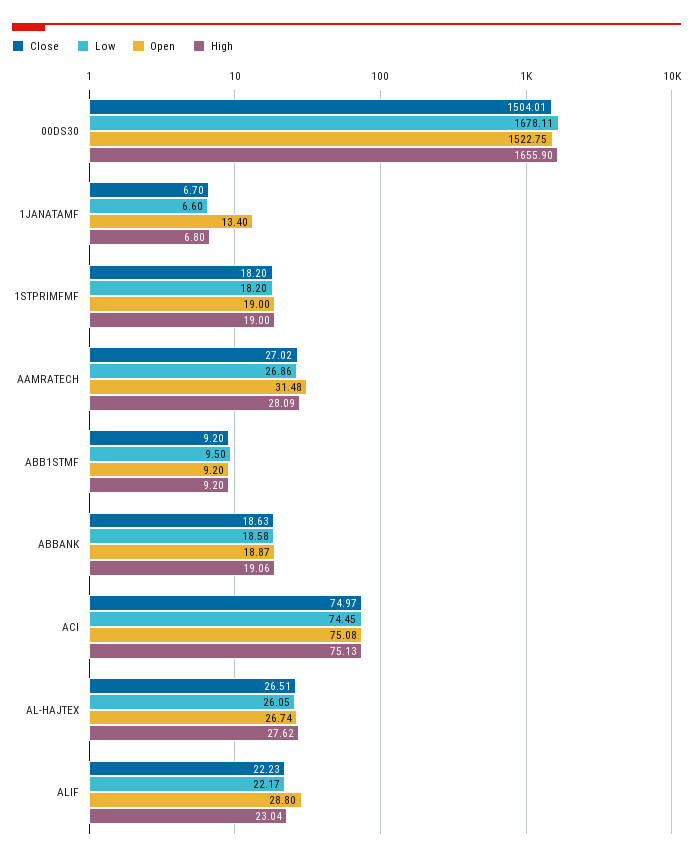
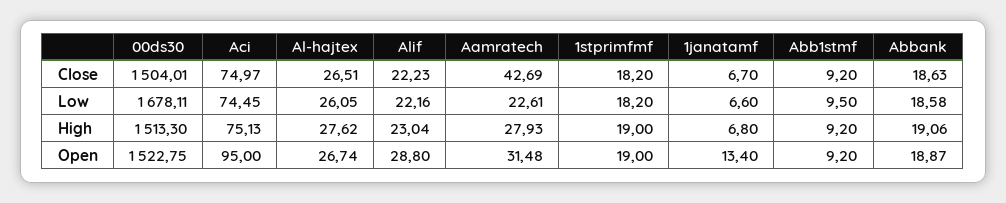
  {
    "Close": {
      "00DS30": 1504.01,
      "1JANATAMF": 6.7,
      "1STPRIMFMF": 18.2,
-     "AAMRATECH": 27.02,
+     "AAMRATECH": 42.69,
      "ABB1STMF": 9.2,
      "ABBANK": 18.63,
      "ACI": 74.97,
      "AL-HAJTEX": 26.51,
      "ALIF": 22.23
    },
    "Low": {
      "00DS30": 1678.11,
      "1JANATAMF": 6.6,
      "1STPRIMFMF": 18.2,
-     "AAMRATECH": 26.86,
+     "AAMRATECH": 22.61,
      "ABB1STMF": 9.5,
      "ABBANK": 18.58,
      "ACI": 74.45,
      "AL-HAJTEX": 26.05,
-     "ALIF": 22.17
+     "ALIF": 22.16
    },
    "Open": {
      "00DS30": 1522.75,
      "1JANATAMF": 13.4,
      "1STPRIMFMF": 19,
      "AAMRATECH": 31.48,
      "ABB1STMF": 9.2,
      "ABBANK": 18.87,
-     "ACI": 75.08,
+     "ACI": 95,
      "AL-HAJTEX": 26.74,
      "ALIF": 28.8
    },
    "High": {
-     "00DS30": 1655.9,
+     "00DS30": 1513.3,
      "1JANATAMF": 6.8,
      "1STPRIMFMF": 19,
-     "AAMRATECH": 28.09,
+     "AAMRATECH": 27.93,
      "ABB1STMF": 9.2,
      "ABBANK": 19.06,
      "ACI": 75.13,
      "AL-HAJTEX": 27.62,
      "ALIF": 23.04
    }
  }

